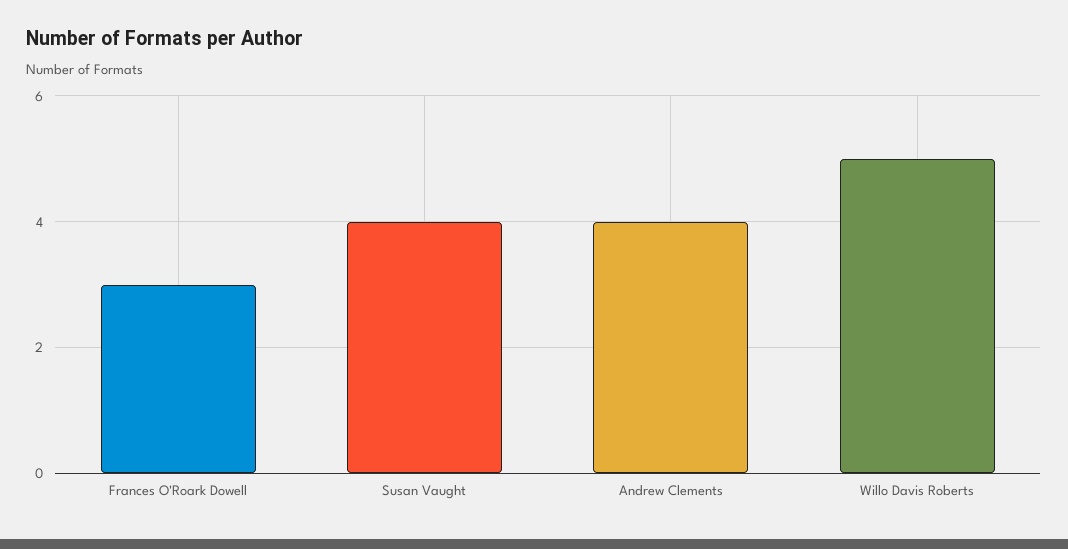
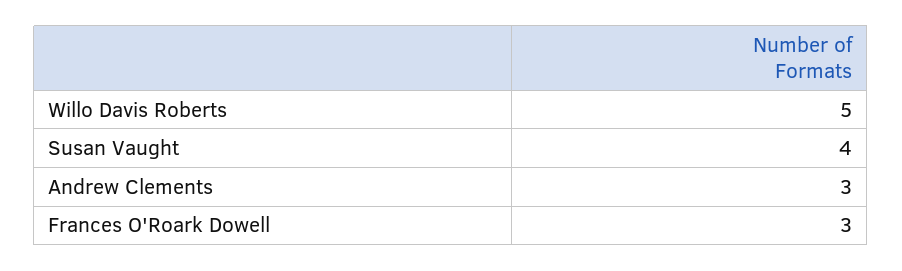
  {
    "Frances O'Roark Dowell": 3,
    "Susan Vaught": 4,
-   "Andrew Clements": 4,
+   "Andrew Clements": 3,
    "Willo Davis Roberts": 5
  }

